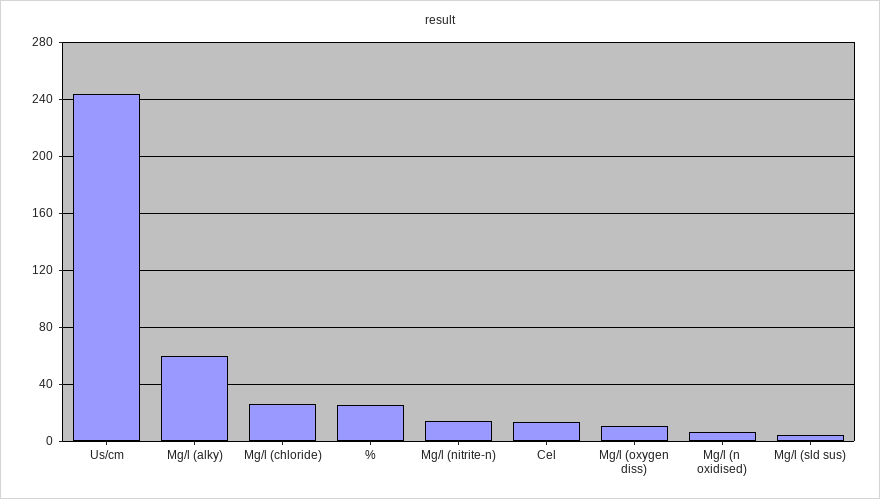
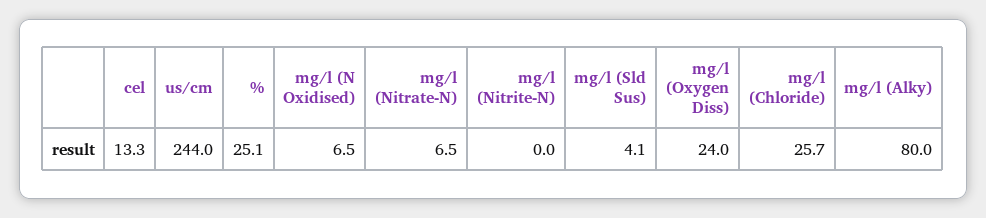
  {
    "Us/cm": 244,
-   "Mg/l (alky)": 60,
+   "Mg/l (alky)": 80,
    "Mg/l (chloride)": 25.7,
    "%": 25.1,
-   "Mg/l (nitrite-n)": 15,
+   "Mg/l (nitrite-n)": 0,
    "Cel": 13.3,
-   "Mg/l (oxygen diss)": 10,
+   "Mg/l (oxygen diss)": 24,
    "Mg/l (n oxidised)": 6.5,
-   "Mg/l (sld sus)": 4.1
+   "Mg/l (sld sus)": 4.1,
+   "mg/l (Nitrate-N)": 6.5
  }

